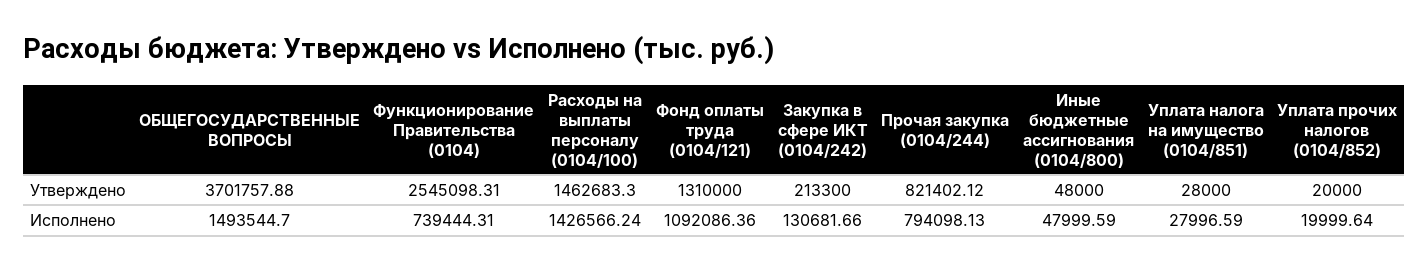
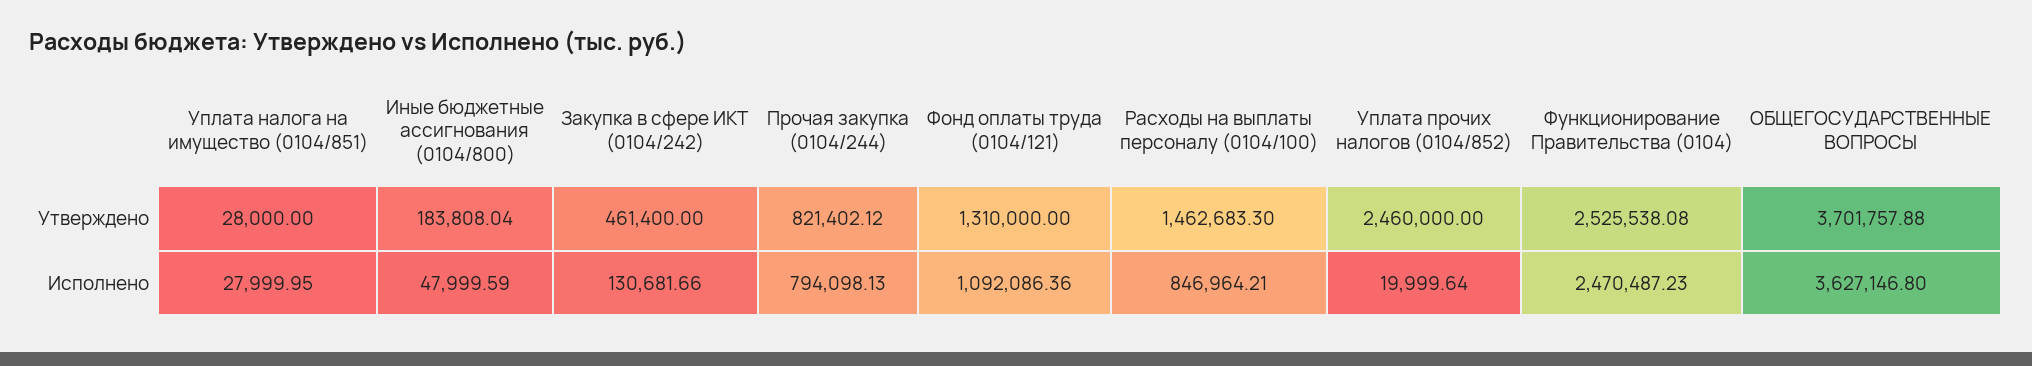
  {
    "ОБЩЕГОСУДАРСТВЕННЫЕ ВОПРОСЫ": {
      "Утверждено": 3701757.88,
-     "Исполнено": 1493544.7
+     "Исполнено": 3627146.8
    },
    "Функционирование Правительства (0104)": {
-     "Утверждено": 2545098.31,
+     "Утверждено": 2525538.08,
-     "Исполнено": 739444.31
+     "Исполнено": 2470487.23
    },
    "Расходы на выплаты персоналу (0104/100)": {
      "Утверждено": 1462683.3,
-     "Исполнено": 1426566.24
+     "Исполнено": 846964.21
    },
    "Фонд оплаты труда (0104/121)": {
      "Утверждено": 1310000,
      "Исполнено": 1092086.36
    },
    "Закупка в сфере ИКТ (0104/242)": {
-     "Утверждено": 213300,
+     "Утверждено": 461400,
      "Исполнено": 130681.66
    },
    "Прочая закупка (0104/244)": {
      "Утверждено": 821402.12,
      "Исполнено": 794098.13
    },
    "Иные бюджетные ассигнования (0104/800)": {
-     "Утверждено": 48000,
+     "Утверждено": 183808.04,
      "Исполнено": 47999.59
    },
    "Уплата налога на имущество (0104/851)": {
      "Утверждено": 28000,
-     "Исполнено": 27996.59
+     "Исполнено": 27999.95
    },
    "Уплата прочих налогов (0104/852)": {
-     "Утверждено": 20000,
+     "Утверждено": 2460000,
      "Исполнено": 19999.64
    }
  }

